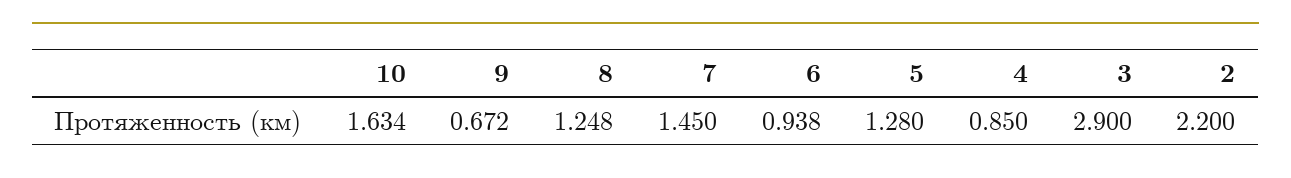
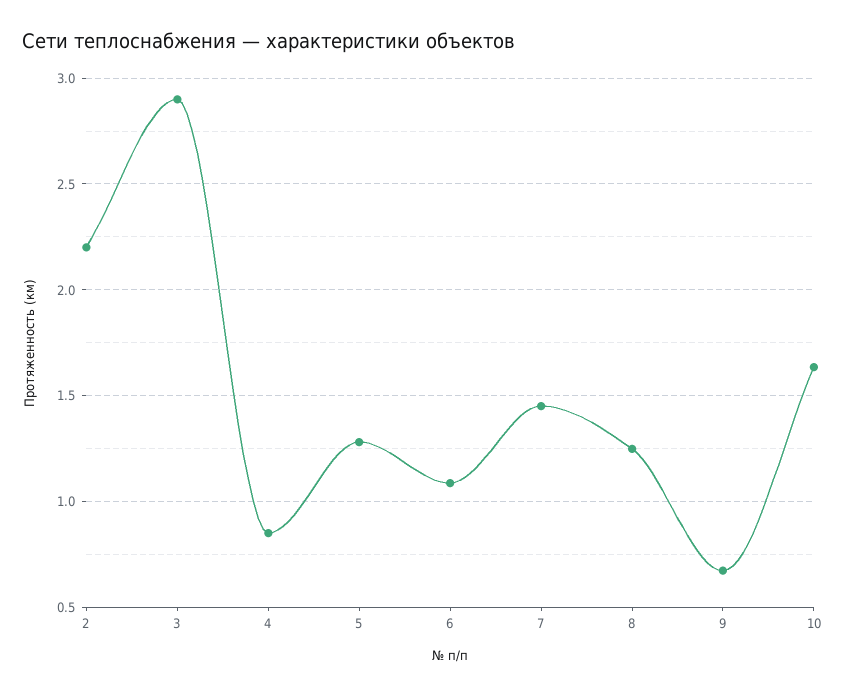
  {
    "10": 1.634,
    "9": 0.672,
    "8": 1.248,
    "7": 1.45,
-   "6": 0.938,
+   "6": 1.1,
    "5": 1.28,
    "4": 0.85,
    "3": 2.9,
    "2": 2.2
  }

